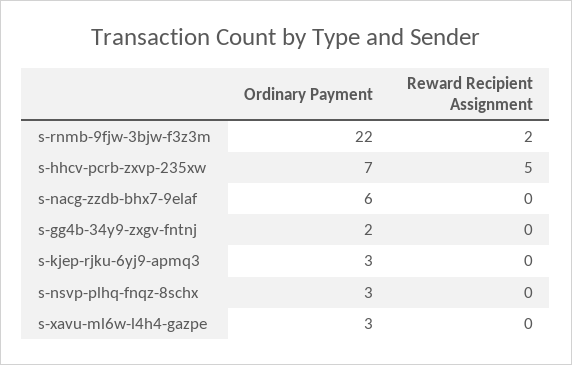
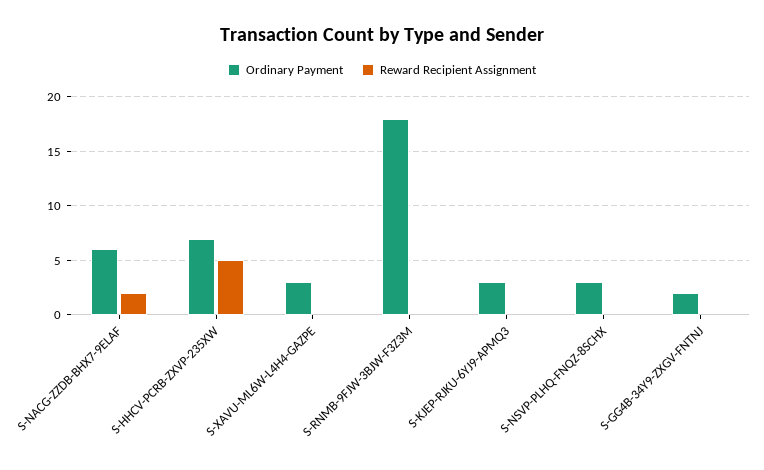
  {
    "Ordinary Payment": {
-     "s-rnmb-9fjw-3bjw-f3z3m": 22,
+     "s-rnmb-9fjw-3bjw-f3z3m": 18,
      "s-hhcv-pcrb-zxvp-235xw": 7,
      "s-nacg-zzdb-bhx7-9elaf": 6,
      "s-gg4b-34y9-zxgv-fntnj": 2,
      "s-kjep-rjku-6yj9-apmq3": 3,
      "s-nsvp-plhq-fnqz-8schx": 3,
      "s-xavu-ml6w-l4h4-gazpe": 3
    },
    "Reward Recipient Assignment": {
-     "s-rnmb-9fjw-3bjw-f3z3m": 2,
+     "s-rnmb-9fjw-3bjw-f3z3m": 0,
      "s-hhcv-pcrb-zxvp-235xw": 5,
-     "s-nacg-zzdb-bhx7-9elaf": 0,
+     "s-nacg-zzdb-bhx7-9elaf": 2,
      "s-gg4b-34y9-zxgv-fntnj": 0,
      "s-kjep-rjku-6yj9-apmq3": 0,
      "s-nsvp-plhq-fnqz-8schx": 0,
      "s-xavu-ml6w-l4h4-gazpe": 0
    }
  }

